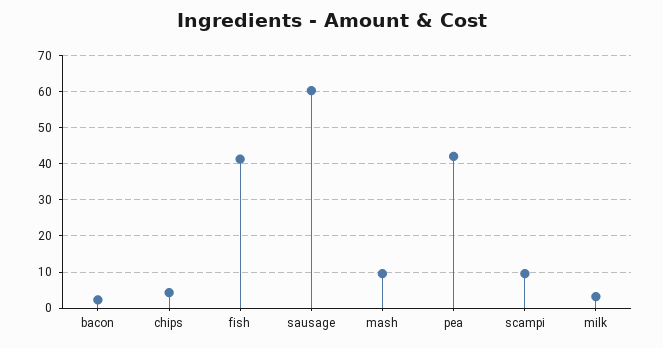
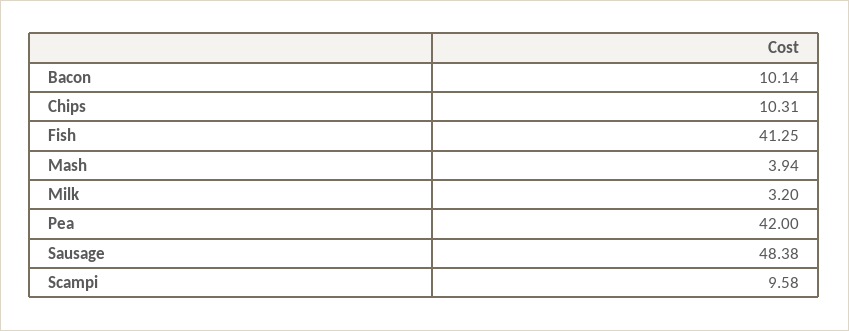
  {
-   "bacon": 2,
+   "bacon": 10.14,
-   "chips": 4,
+   "chips": 10.31,
    "fish": 41.25,
-   "sausage": 60,
+   "sausage": 48.38,
-   "mash": 10,
+   "mash": 3.94,
    "pea": 42,
    "scampi": 9.58,
    "milk": 3.2
  }

